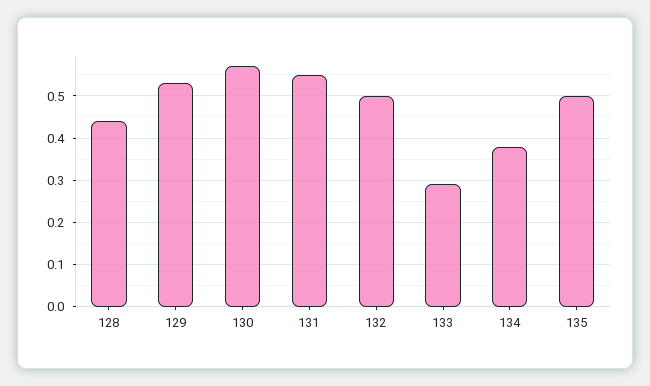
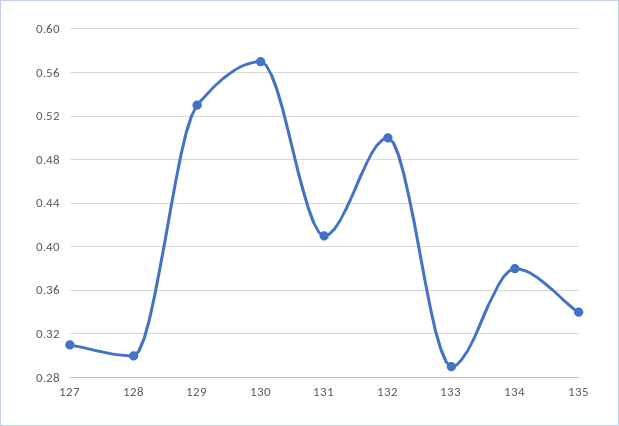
  {
-   "128": 0.45,
+   "128": 0.3,
    "129": 0.53,
    "130": 0.57,
-   "131": 0.55,
+   "131": 0.41,
    "132": 0.5,
    "133": 0.29,
    "134": 0.38,
-   "135": 0.5
+   "135": 0.34,
+   "127": 0.31
  }

